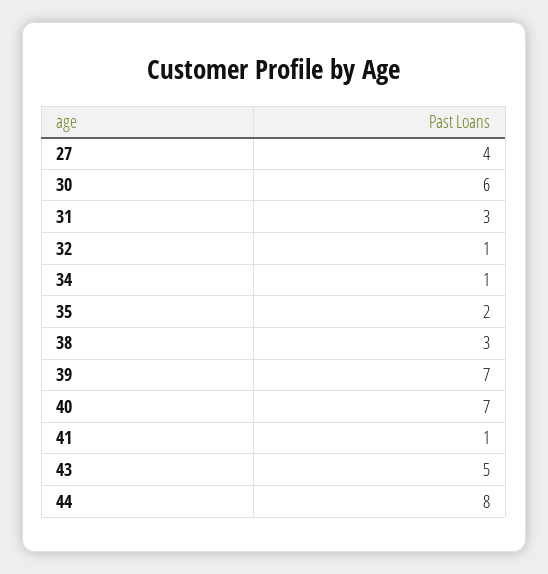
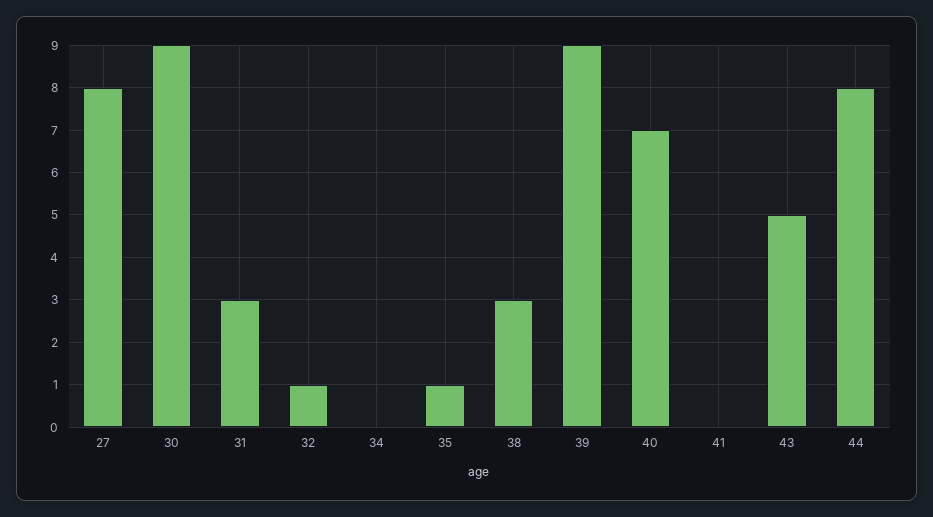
  {
-   "27": 4,
+   "27": 8,
-   "30": 6,
+   "30": 9,
    "31": 3,
    "32": 1,
-   "34": 1,
+   "34": 0,
-   "35": 2,
+   "35": 1,
    "38": 3,
-   "39": 7,
+   "39": 9,
    "40": 7,
-   "41": 1,
+   "41": 0,
    "43": 5,
    "44": 8
  }

